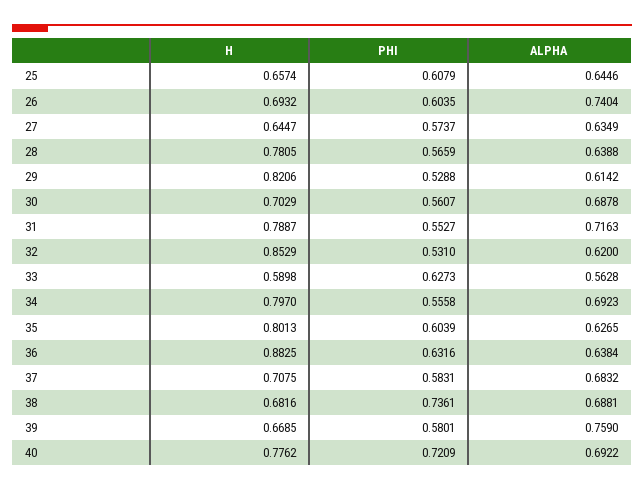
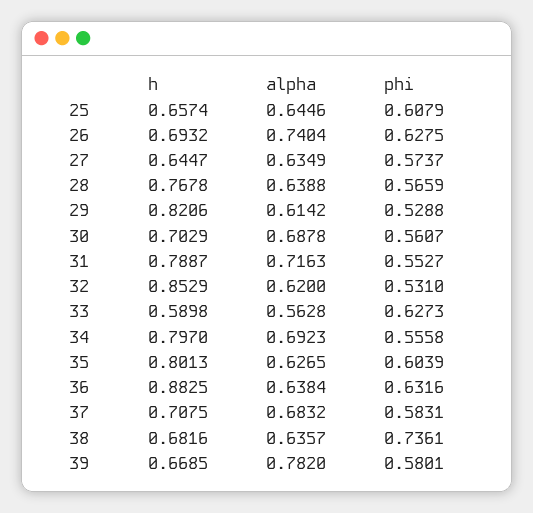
  {
    "H": {
      "25": 0.6574,
      "26": 0.6932,
      "27": 0.6447,
-     "28": 0.7805,
+     "28": 0.7678,
      "29": 0.8206,
      "30": 0.7029,
      "31": 0.7887,
      "32": 0.8529,
      "33": 0.5898,
      "34": 0.797,
      "35": 0.8013,
      "36": 0.8825,
      "37": 0.7075,
      "38": 0.6816,
-     "39": 0.6685,
+     "39": 0.6685
-     "40": 0.7762
    },
    "PHI": {
      "25": 0.6079,
-     "26": 0.6035,
+     "26": 0.6275,
      "27": 0.5737,
      "28": 0.5659,
      "29": 0.5288,
      "30": 0.5607,
      "31": 0.5527,
      "32": 0.531,
      "33": 0.6273,
      "34": 0.5558,
      "35": 0.6039,
      "36": 0.6316,
      "37": 0.5831,
      "38": 0.7361,
-     "39": 0.5801,
+     "39": 0.5801
-     "40": 0.7209
    },
    "ALPHA": {
      "25": 0.6446,
      "26": 0.7404,
      "27": 0.6349,
      "28": 0.6388,
      "29": 0.6142,
      "30": 0.6878,
      "31": 0.7163,
      "32": 0.62,
      "33": 0.5628,
      "34": 0.6923,
      "35": 0.6265,
      "36": 0.6384,
      "37": 0.6832,
-     "38": 0.6881,
+     "38": 0.6357,
-     "39": 0.759,
+     "39": 0.782
-     "40": 0.6922
    }
  }

